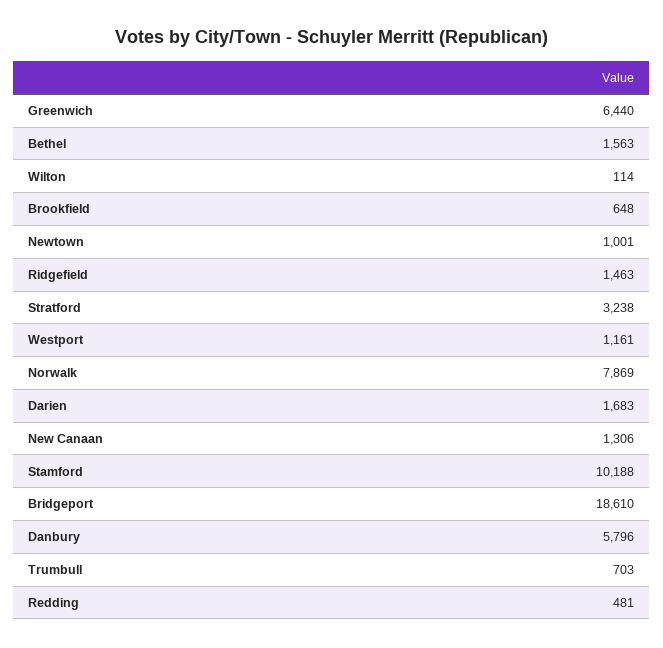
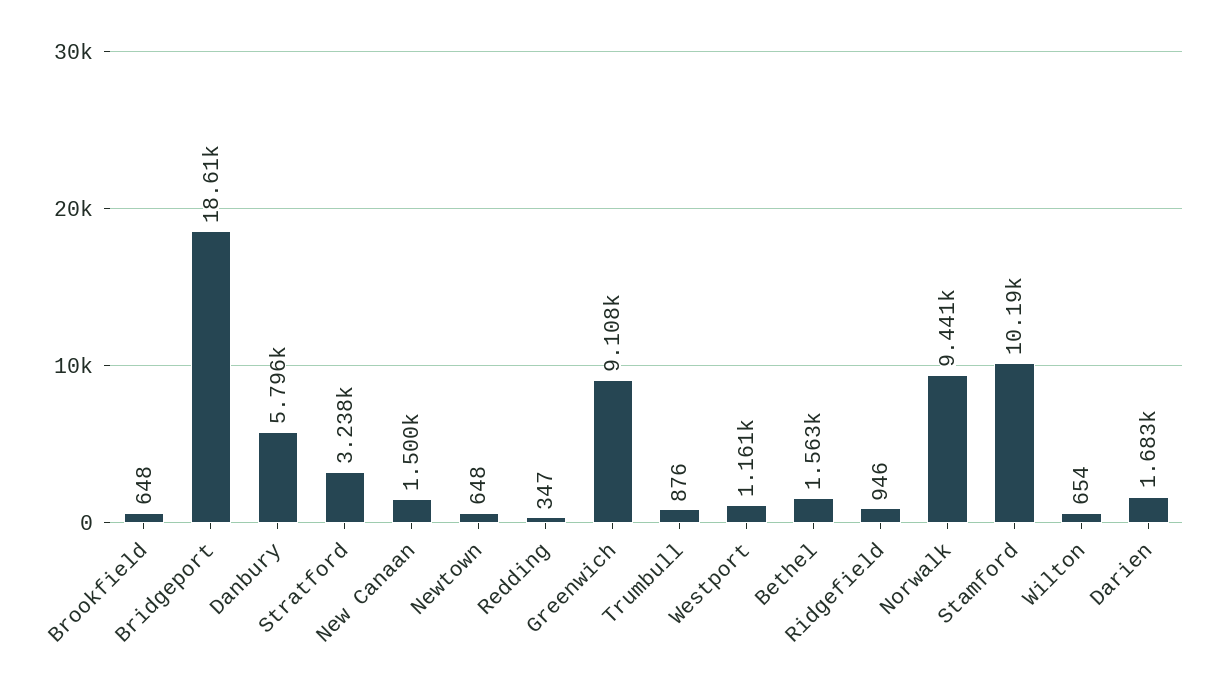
  {
-   "Greenwich": 6440,
+   "Greenwich": 9108,
    "Bethel": 1563,
-   "Wilton": 114,
+   "Wilton": 654,
    "Brookfield": 648,
-   "Newtown": 1001,
+   "Newtown": 648,
-   "Ridgefield": 1463,
+   "Ridgefield": 946,
    "Stratford": 3238,
    "Westport": 1161,
-   "Norwalk": 7869,
+   "Norwalk": 9441,
    "Darien": 1683,
-   "New Canaan": 1306,
+   "New Canaan": 1500,
    "Stamford": 10188,
    "Bridgeport": 18610,
    "Danbury": 5796,
-   "Trumbull": 703,
+   "Trumbull": 876,
-   "Redding": 481
+   "Redding": 347
  }

